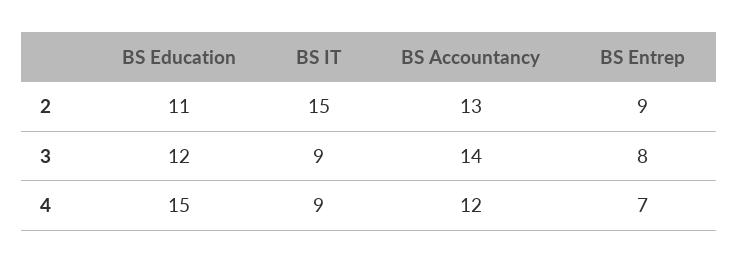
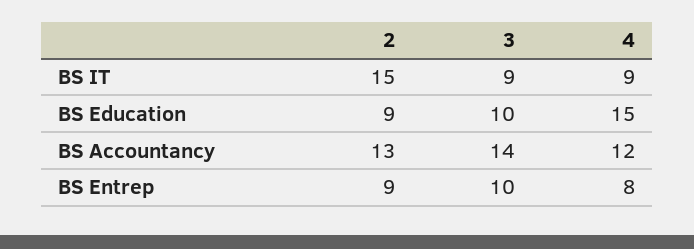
  {
    "BS Education": {
-     "2": 11,
+     "2": 9,
-     "3": 12,
+     "3": 10,
      "4": 15
    },
    "BS IT": {
      "2": 15,
      "3": 9,
      "4": 9
    },
    "BS Accountancy": {
      "2": 13,
      "3": 14,
      "4": 12
    },
    "BS Entrep": {
      "2": 9,
-     "3": 8,
+     "3": 10,
-     "4": 7
+     "4": 8
    }
  }

